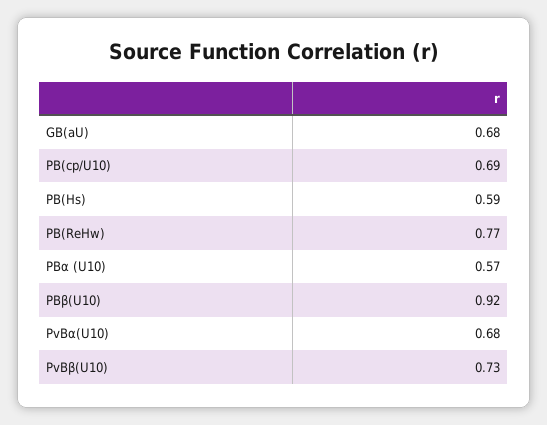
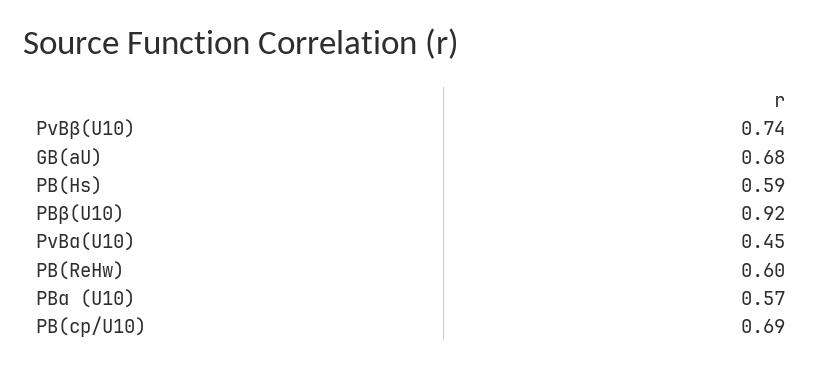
  {
    "GB(aU)": 0.68,
    "PB(cp/U10)": 0.69,
    "PB(Hs)": 0.59,
-   "PB(ReHw)": 0.77,
+   "PB(ReHw)": 0.6,
    "PBα (U10)": 0.57,
    "PBβ(U10)": 0.92,
-   "PvBα(U10)": 0.68,
+   "PvBα(U10)": 0.45,
-   "PvBβ(U10)": 0.73
+   "PvBβ(U10)": 0.74
  }

